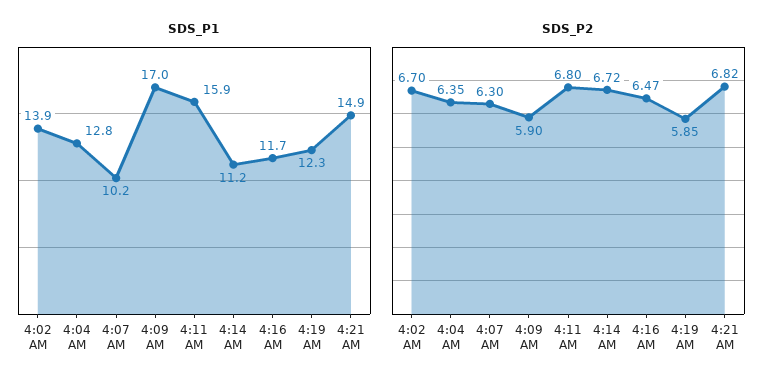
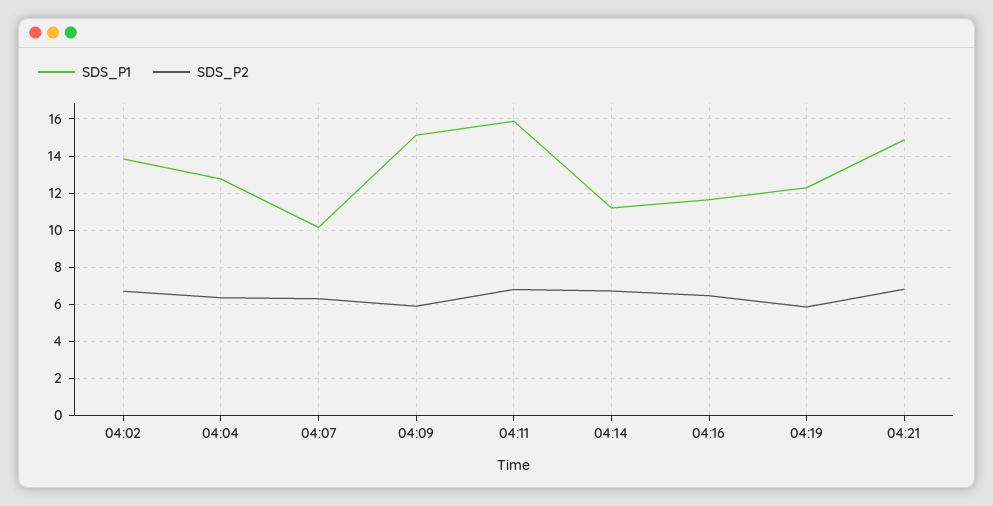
  {
    "SDS_P1": {
      "4:02 AM": 13.9,
      "4:04 AM": 12.8,
      "4:07 AM": 10.2,
-     "4:09 AM": 17,
+     "4:09 AM": 15,
      "4:11 AM": 15.9,
      "4:14 AM": 11.2,
      "4:16 AM": 11.7,
      "4:19 AM": 12.3,
      "4:21 AM": 14.9
    },
    "SDS_P2": {
      "4:02 AM": 6.7,
      "4:04 AM": 6.35,
      "4:07 AM": 6.3,
      "4:09 AM": 5.9,
      "4:11 AM": 6.8,
      "4:14 AM": 6.72,
      "4:16 AM": 6.47,
      "4:19 AM": 5.85,
      "4:21 AM": 6.82
    }
  }

